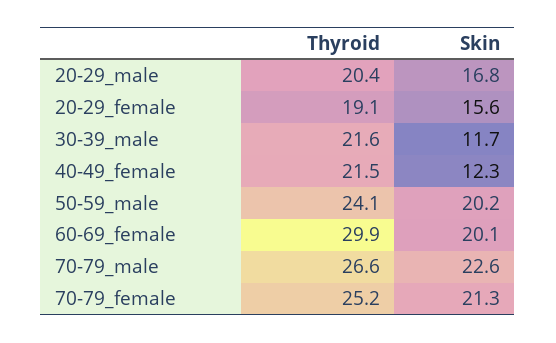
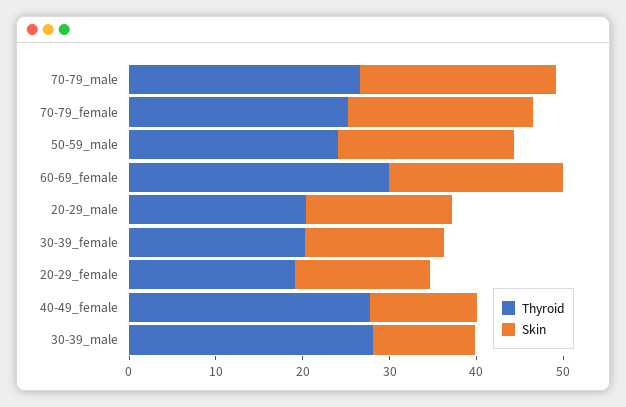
  {
    "Thyroid": {
      "20-29_male": 20.4,
      "20-29_female": 19.1,
-     "30-39_male": 21.6,
+     "30-39_male": 28,
-     "40-49_female": 21.5,
+     "40-49_female": 28,
      "50-59_male": 24.1,
      "60-69_female": 29.9,
      "70-79_male": 26.6,
-     "70-79_female": 25.2
+     "70-79_female": 25.2,
+     "30-39_female": 20
    },
    "Skin": {
      "20-29_male": 16.8,
      "20-29_female": 15.6,
      "30-39_male": 11.7,
      "40-49_female": 12.3,
      "50-59_male": 20.2,
      "60-69_female": 20.1,
      "70-79_male": 22.6,
-     "70-79_female": 21.3
+     "70-79_female": 21.3,
+     "30-39_female": 16
    }
  }

